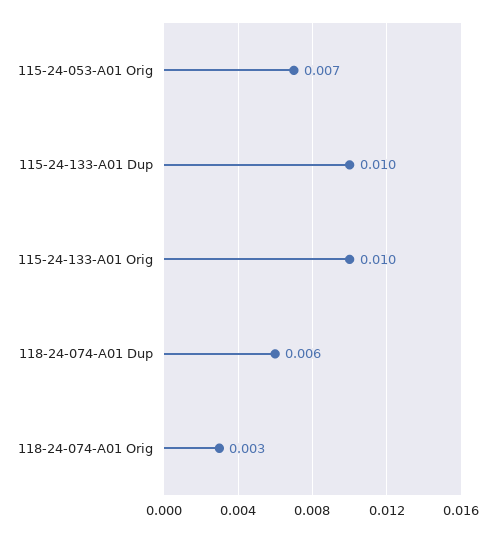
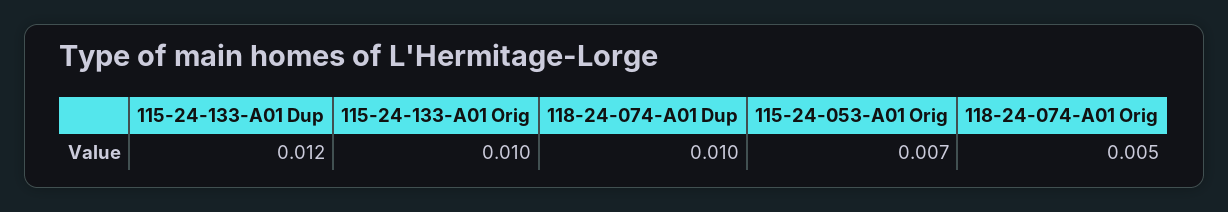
  {
    "115-24-053-A01 Orig": 0.007,
-   "115-24-133-A01 Dup": 0.01,
+   "115-24-133-A01 Dup": 0.012,
    "115-24-133-A01 Orig": 0.01,
-   "118-24-074-A01 Dup": 0.006,
+   "118-24-074-A01 Dup": 0.01,
-   "118-24-074-A01 Orig": 0.003
+   "118-24-074-A01 Orig": 0.005
  }

